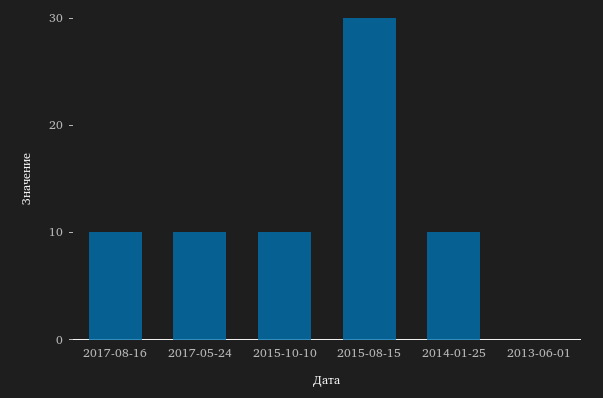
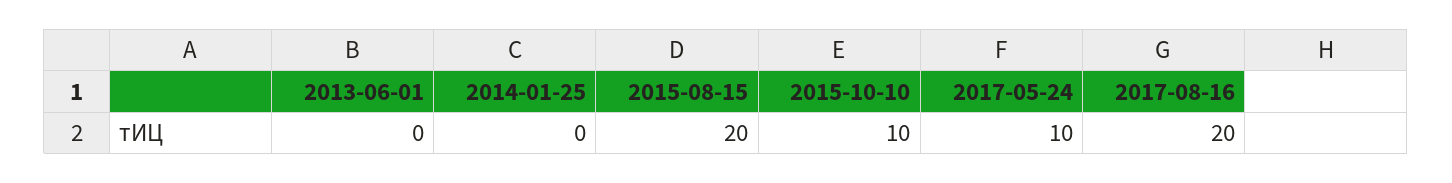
  {
-   "2017-08-16": 10,
+   "2017-08-16": 20,
    "2017-05-24": 10,
    "2015-10-10": 10,
-   "2015-08-15": 30,
+   "2015-08-15": 20,
-   "2014-01-25": 10,
+   "2014-01-25": 0,
    "2013-06-01": 0
  }

